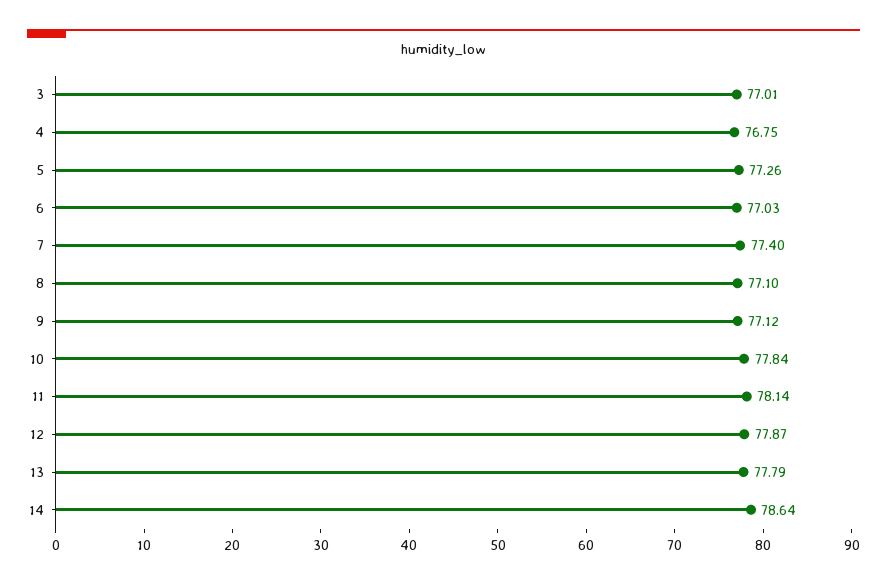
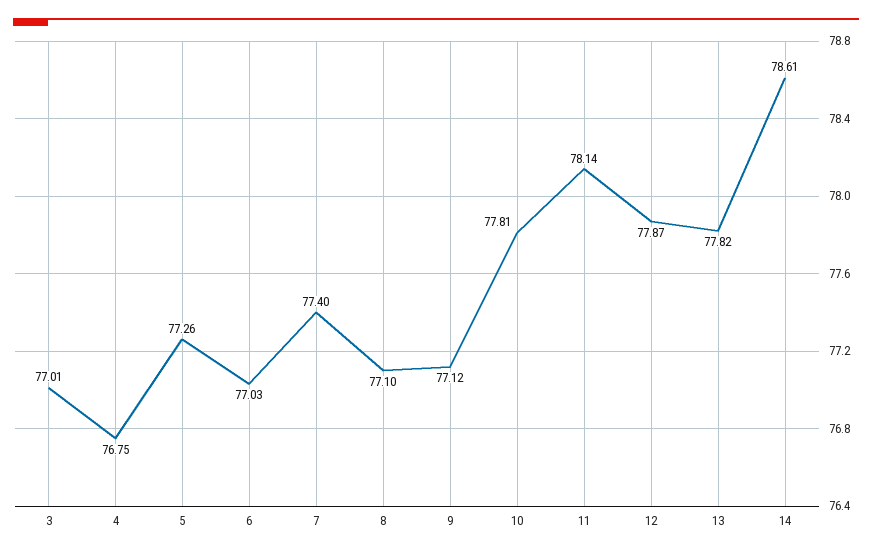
  {
    "3": 77.01,
    "4": 76.75,
    "5": 77.26,
    "6": 77.03,
    "7": 77.4,
    "8": 77.1,
    "9": 77.12,
-   "10": 77.84,
+   "10": 77.81,
    "11": 78.14,
    "12": 77.87,
-   "13": 77.79,
+   "13": 77.82,
-   "14": 78.64
+   "14": 78.61
  }

